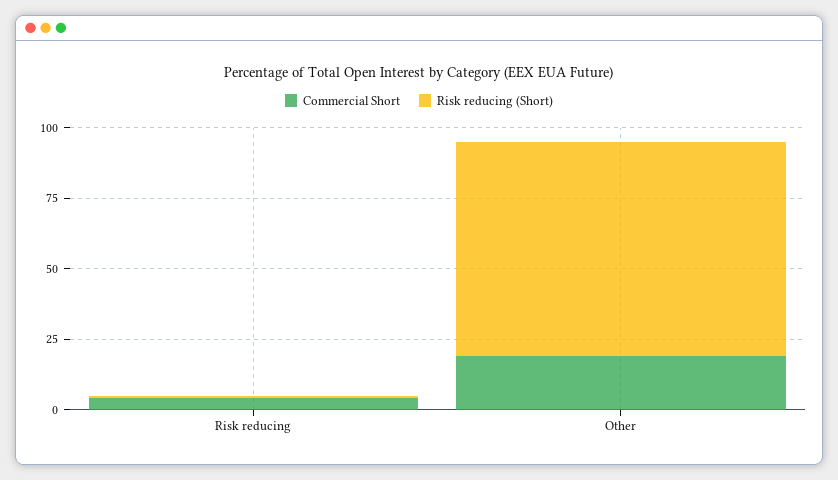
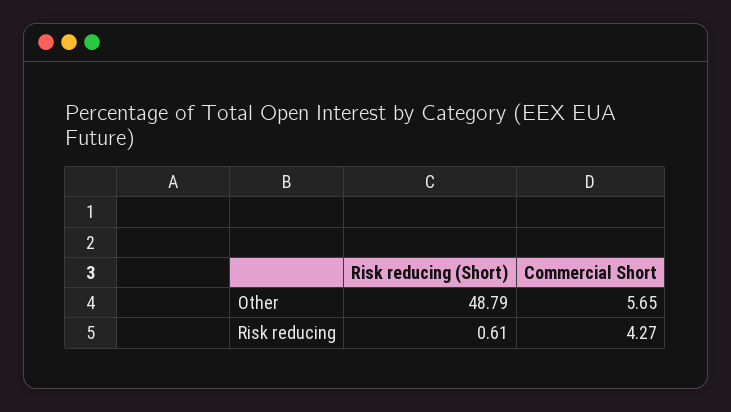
  {
    "Commercial Short": {
      "Risk reducing": 4.27,
-     "Other": 20
+     "Other": 5.65
    },
    "Risk reducing (Short)": {
      "Risk reducing": 0.61,
-     "Other": 75
+     "Other": 48.79
    }
  }

